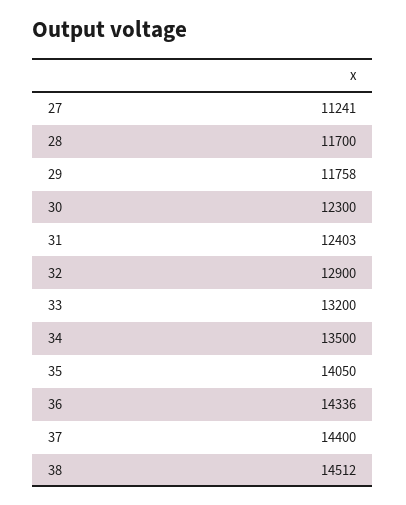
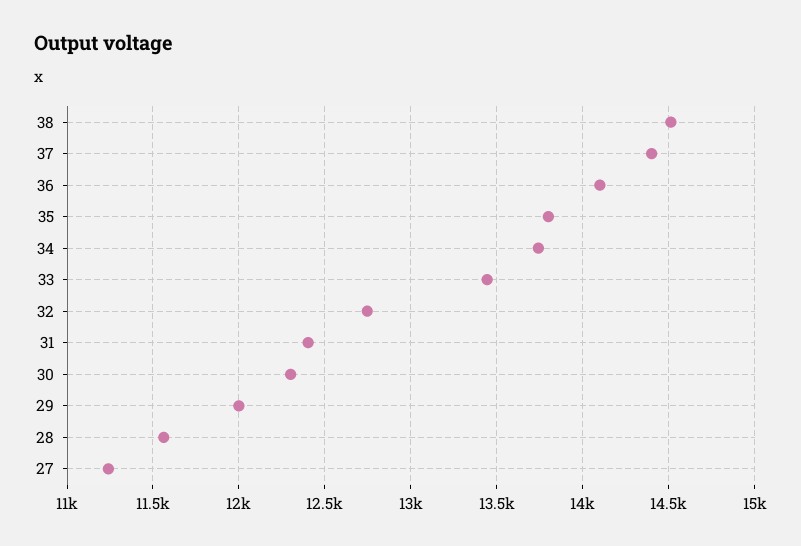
  {
    "27": 11241,
-   "28": 11700,
+   "28": 11550,
-   "29": 11758,
+   "29": 12000,
    "30": 12300,
    "31": 12403,
-   "32": 12900,
+   "32": 12750,
-   "33": 13200,
+   "33": 13450,
-   "34": 13500,
+   "34": 13750,
-   "35": 14050,
+   "35": 13800,
-   "36": 14336,
+   "36": 14100,
    "37": 14400,
    "38": 14512
  }

